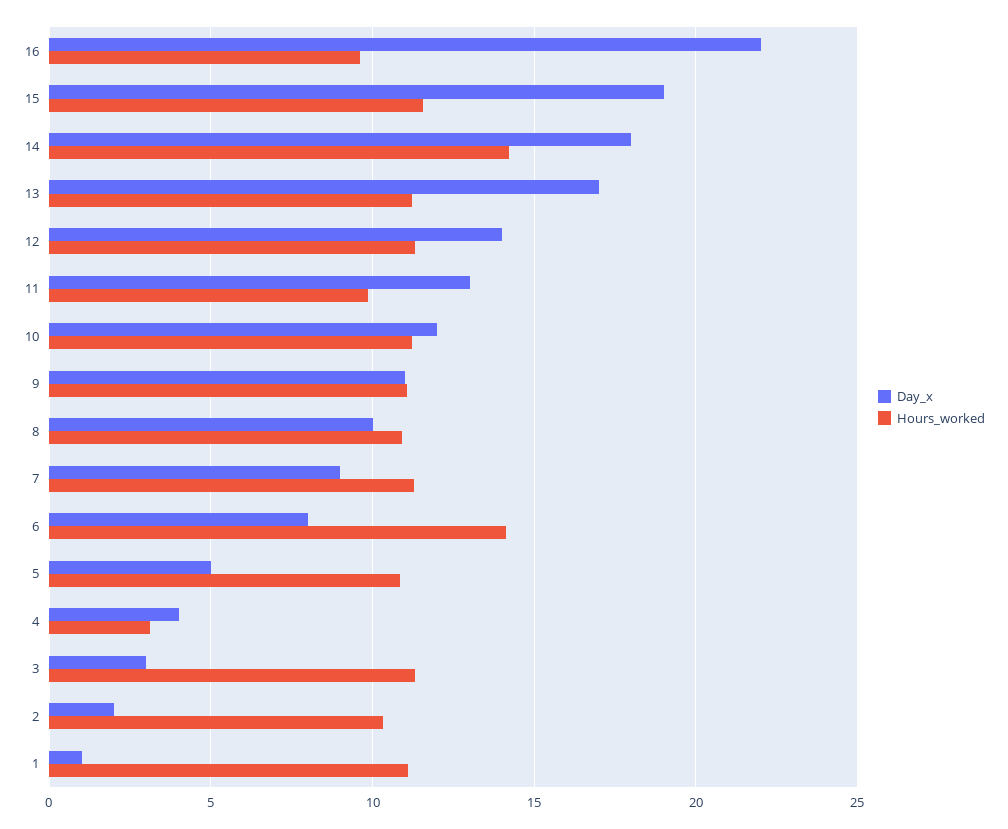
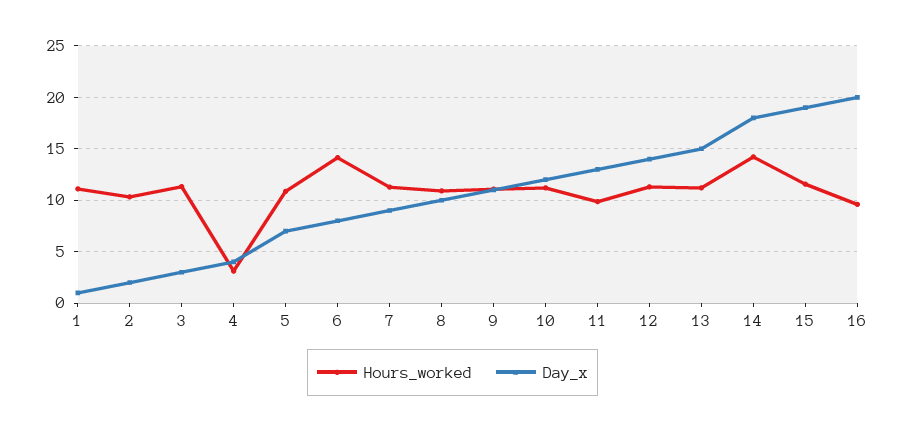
  {
    "Day_x": {
-     "16": 22,
+     "16": 20,
      "15": 19,
      "14": 18,
-     "13": 17,
+     "13": 15,
      "12": 14,
      "11": 13,
      "10": 12,
      "9": 11,
      "8": 10,
      "7": 9,
      "6": 8,
-     "5": 5,
+     "5": 7,
      "4": 4,
      "3": 3,
      "2": 2,
      "1": 1
    },
    "Hours_worked": {
      "16": 9.5,
      "15": 11.5,
      "14": 14,
      "13": 11,
      "12": 11.5,
      "11": 10,
      "10": 11,
      "9": 11,
      "8": 11,
      "7": 11.5,
      "6": 14,
      "5": 11,
      "4": 3,
      "3": 11.5,
      "2": 10.5,
      "1": 11
    }
  }

